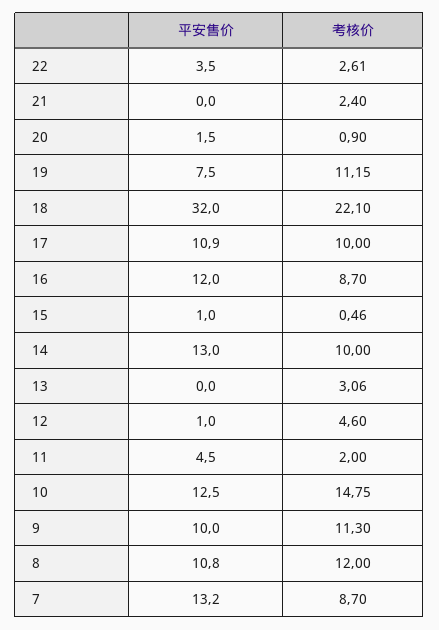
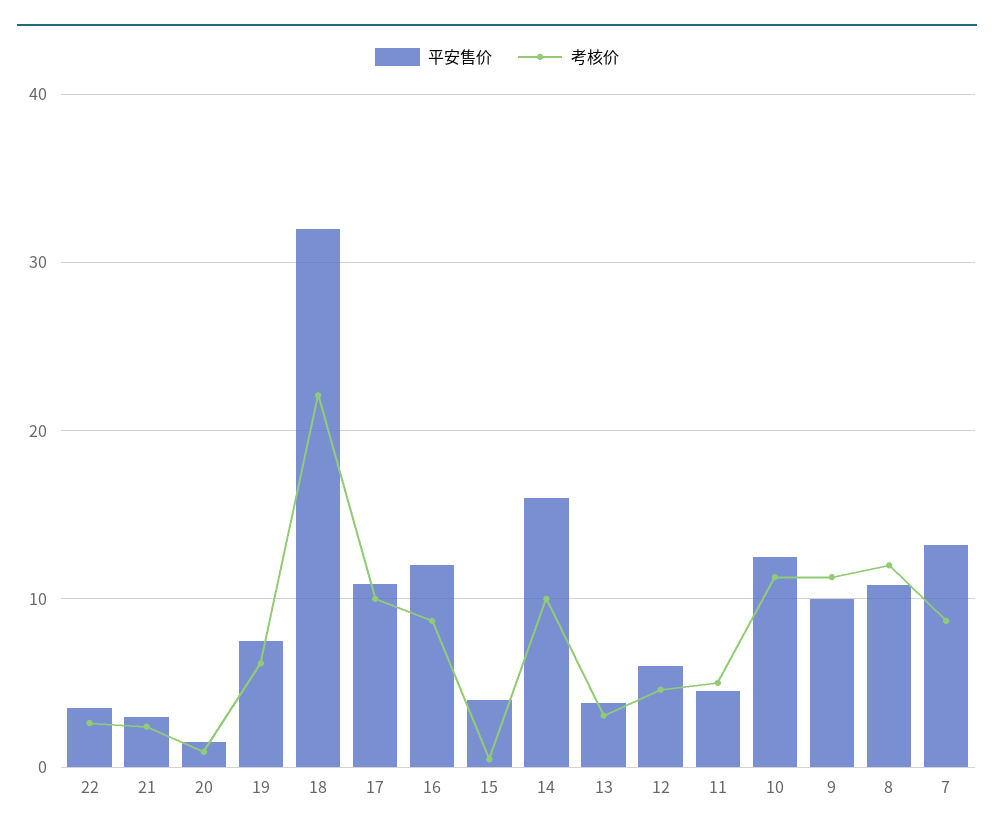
  {
    "平安售价": {
      "22": 3.5,
-     "21": 0,
+     "21": 3,
      "20": 1.5,
      "19": 7.5,
      "18": 32,
      "17": 10.9,
      "16": 12,
-     "15": 1,
+     "15": 4,
-     "14": 13,
+     "14": 16,
-     "13": 0,
+     "13": 4,
-     "12": 1,
+     "12": 6,
      "11": 4.5,
      "10": 12.5,
      "9": 10,
      "8": 10.8,
      "7": 13.2
    },
    "考核价": {
      "22": 2.61,
      "21": 2.4,
      "20": 0.9,
-     "19": 11.15,
+     "19": 6,
      "18": 22.1,
      "17": 10,
      "16": 8.7,
      "15": 0.46,
      "14": 10,
      "13": 3.06,
      "12": 4.6,
-     "11": 2,
+     "11": 5,
-     "10": 14.75,
+     "10": 11,
      "9": 11.3,
      "8": 12,
      "7": 8.7
    }
  }

